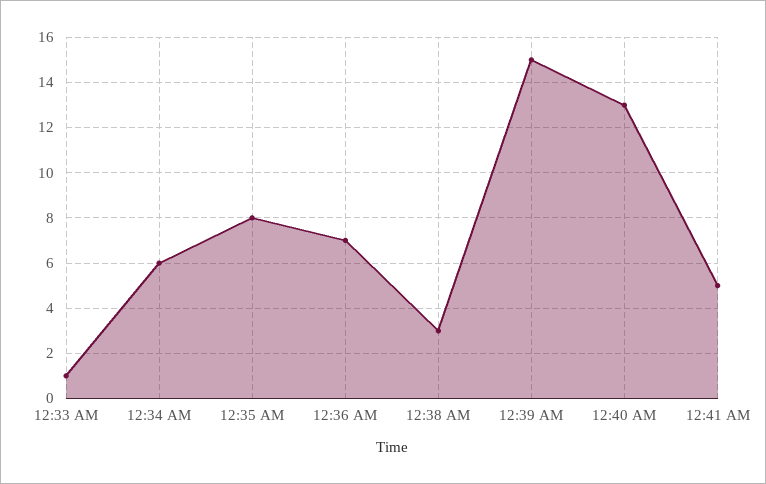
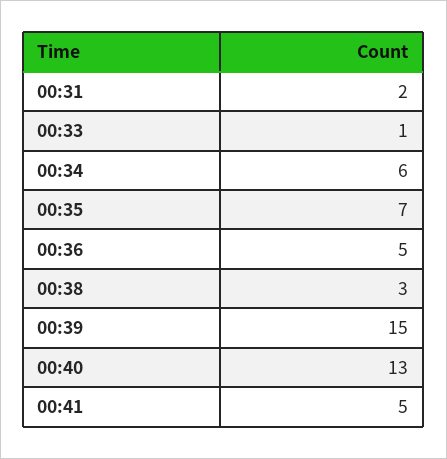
  {
    "12:33 AM": 1,
    "12:34 AM": 6,
-   "12:35 AM": 8,
+   "12:35 AM": 7,
-   "12:36 AM": 7,
+   "12:36 AM": 5,
    "12:38 AM": 3,
    "12:39 AM": 15,
    "12:40 AM": 13,
-   "12:41 AM": 5
+   "12:41 AM": 5,
+   "00:31": 2
  }

